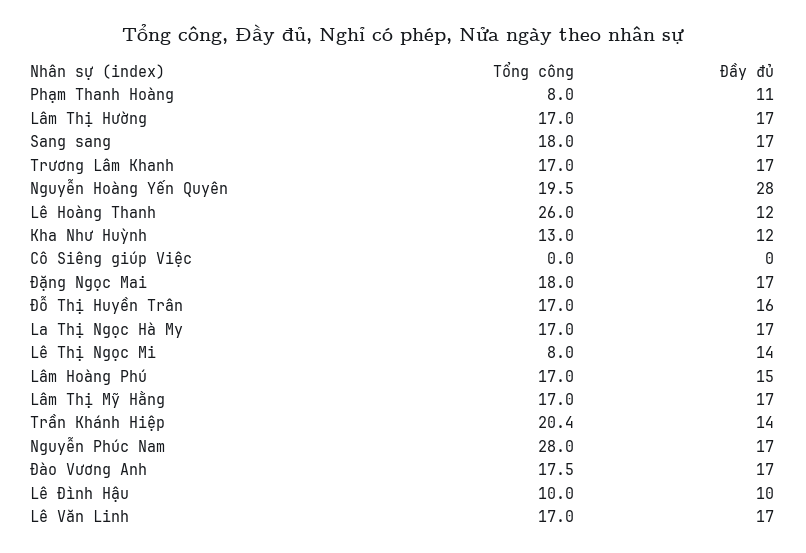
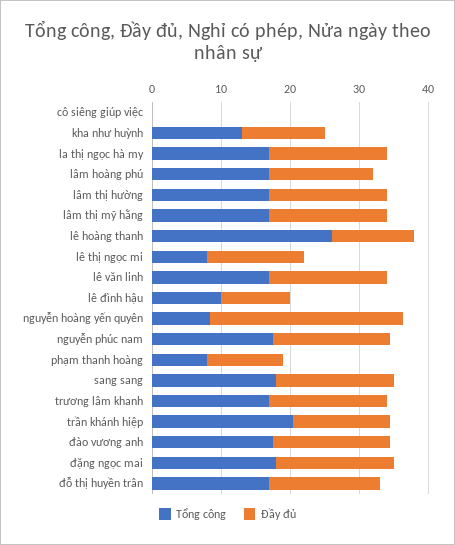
  {
    "Tổng công": {
      "Phạm Thanh Hoàng": 8,
      "Lâm Thị Hường": 17,
      "Sang sang": 18,
      "Trương Lâm Khanh": 17,
-     "Nguyễn Hoàng Yến Quyên": 19.5,
+     "Nguyễn Hoàng Yến Quyên": 8,
      "Lê Hoàng Thanh": 26,
      "Kha Như Huỳnh": 13,
      "Cô Siêng giúp Việc": 0,
      "Đặng Ngọc Mai": 18,
      "Đỗ Thị Huyền Trân": 17,
      "La Thị Ngọc Hà My": 17,
      "Lê Thị Ngọc Mi": 8,
      "Lâm Hoàng Phú": 17,
      "Lâm Thị Mỹ Hằng": 17,
      "Trần Khánh Hiệp": 20.4,
-     "Nguyễn Phúc Nam": 28,
+     "Nguyễn Phúc Nam": 18,
      "Đào Vương Anh": 17.5,
      "Lê Đình Hậu": 10,
      "Lê Văn Linh": 17
    },
    "Đầy đủ": {
      "Phạm Thanh Hoàng": 11,
      "Lâm Thị Hường": 17,
      "Sang sang": 17,
      "Trương Lâm Khanh": 17,
      "Nguyễn Hoàng Yến Quyên": 28,
      "Lê Hoàng Thanh": 12,
      "Kha Như Huỳnh": 12,
      "Cô Siêng giúp Việc": 0,
      "Đặng Ngọc Mai": 17,
      "Đỗ Thị Huyền Trân": 16,
      "La Thị Ngọc Hà My": 17,
      "Lê Thị Ngọc Mi": 14,
      "Lâm Hoàng Phú": 15,
      "Lâm Thị Mỹ Hằng": 17,
      "Trần Khánh Hiệp": 14,
      "Nguyễn Phúc Nam": 17,
      "Đào Vương Anh": 17,
      "Lê Đình Hậu": 10,
      "Lê Văn Linh": 17
    }
  }

